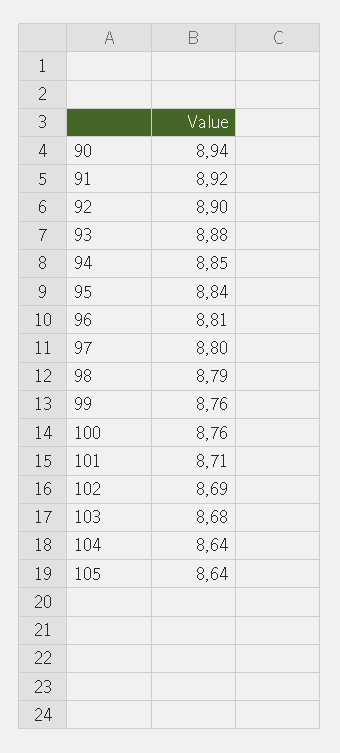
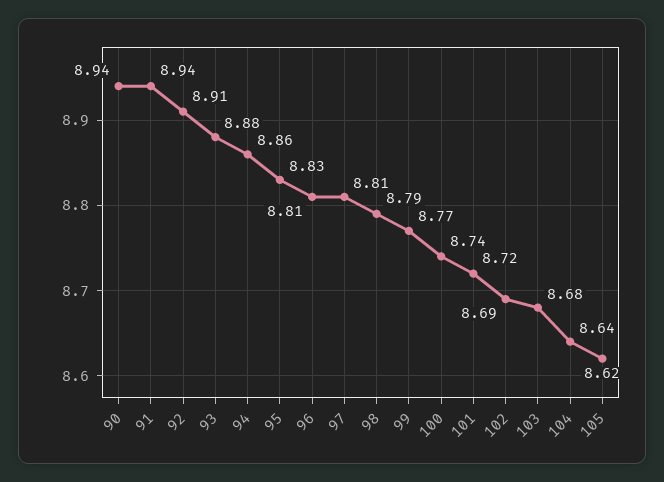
  {
    "90": 8.94,
-   "91": 8.92,
+   "91": 8.94,
-   "92": 8.9,
+   "92": 8.91,
    "93": 8.88,
-   "94": 8.85,
+   "94": 8.86,
-   "95": 8.84,
+   "95": 8.83,
    "96": 8.81,
-   "97": 8.8,
+   "97": 8.81,
    "98": 8.79,
-   "99": 8.76,
+   "99": 8.77,
-   "100": 8.76,
+   "100": 8.74,
-   "101": 8.71,
+   "101": 8.72,
    "102": 8.69,
    "103": 8.68,
    "104": 8.64,
-   "105": 8.64
+   "105": 8.62
  }

